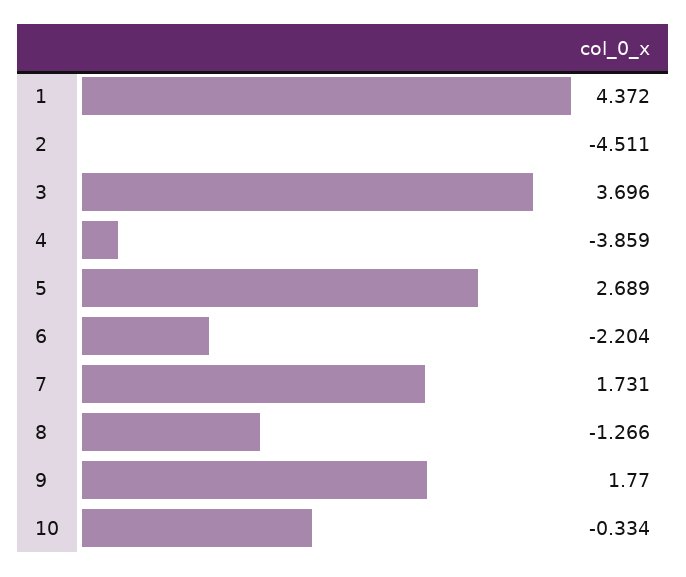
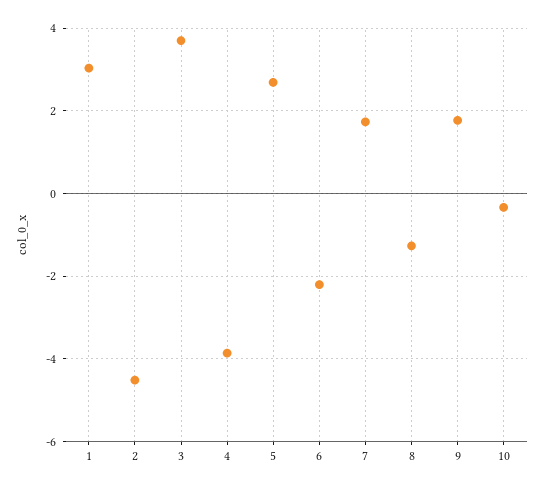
  {
-   "1": 4.372,
+   "1": 3,
    "2": -4.511,
    "3": 3.696,
    "4": -3.859,
    "5": 2.689,
    "6": -2.204,
    "7": 1.731,
    "8": -1.266,
    "9": 1.77,
    "10": -0.334
  }

